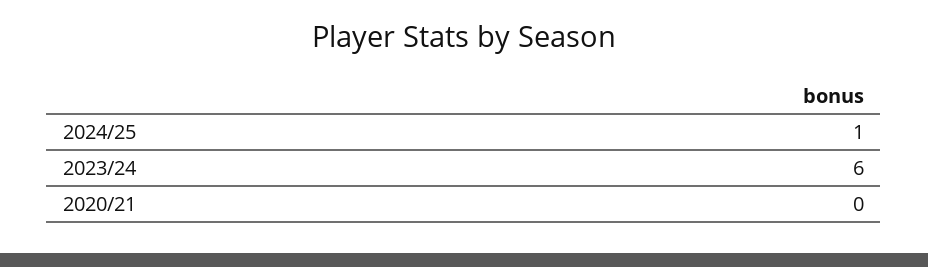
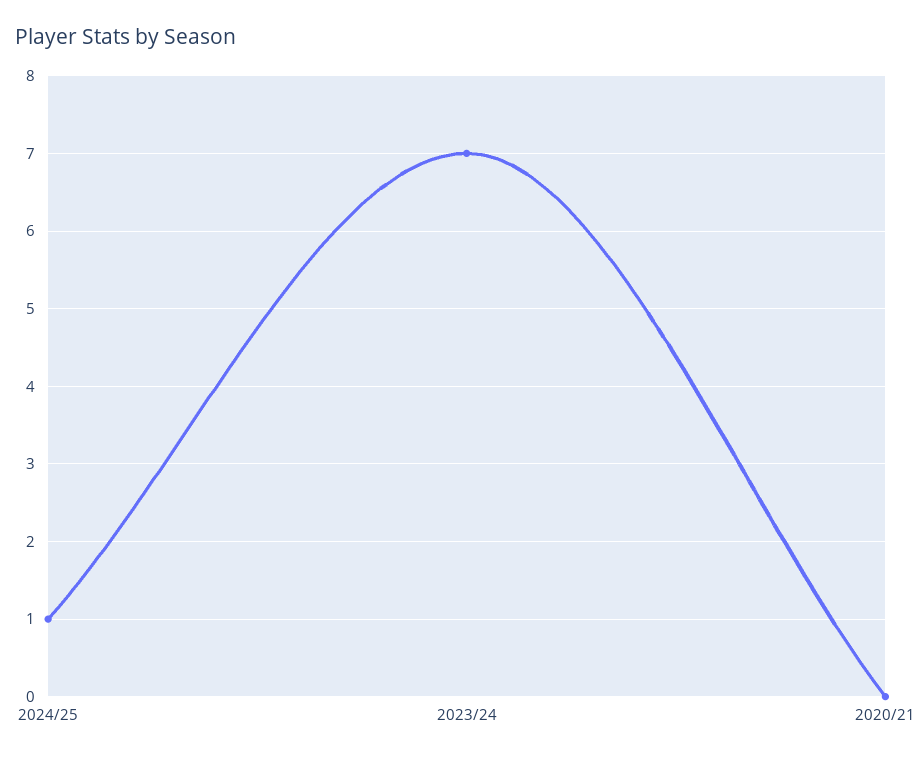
  {
    "2024/25": 1,
-   "2023/24": 6,
+   "2023/24": 7,
    "2020/21": 0
  }

